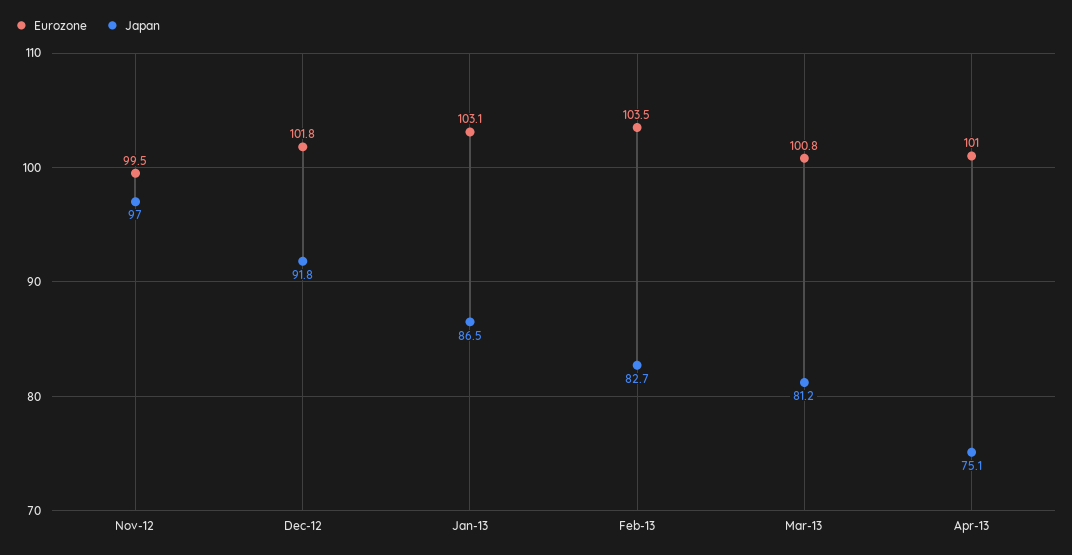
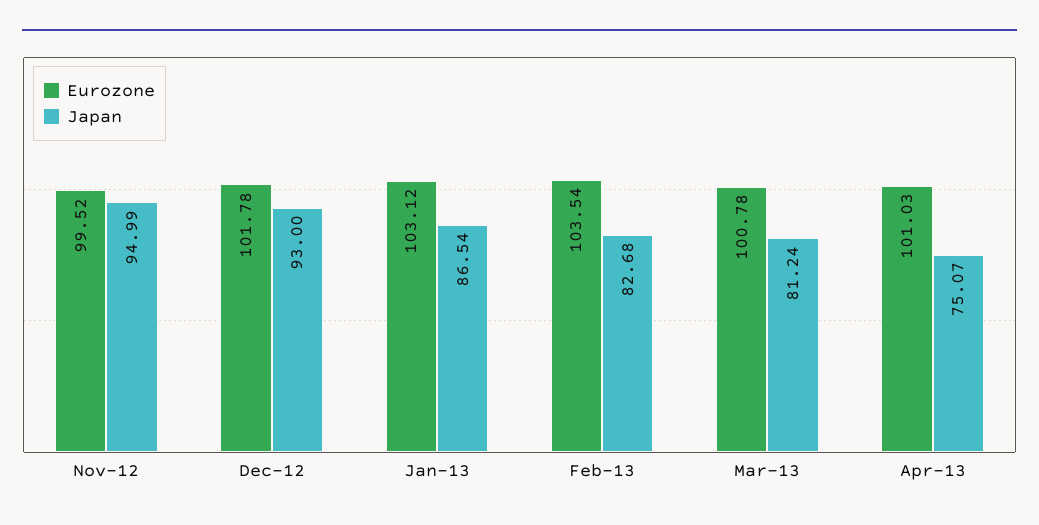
  {
    "Eurozone": {
      "Nov-12": 99.52,
      "Dec-12": 101.78,
      "Jan-13": 103.12,
      "Feb-13": 103.54,
      "Mar-13": 100.78,
      "Apr-13": 101.03
    },
    "Japan": {
-     "Nov-12": 97,
+     "Nov-12": 94.99,
-     "Dec-12": 91.8,
+     "Dec-12": 93,
      "Jan-13": 86.54,
      "Feb-13": 82.68,
      "Mar-13": 81.24,
      "Apr-13": 75.07
    }
  }

